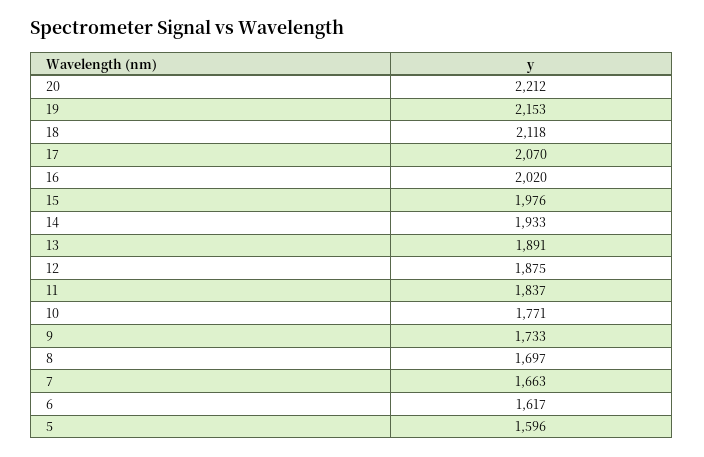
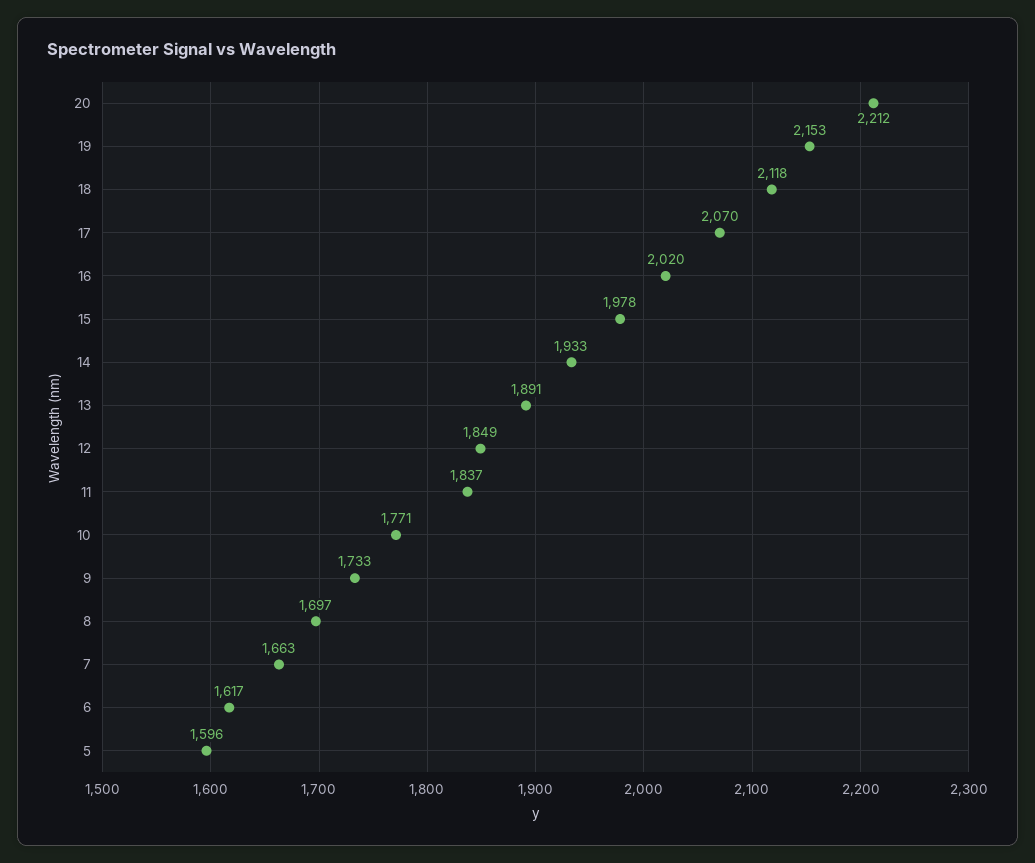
  {
    "20": 2212,
    "19": 2153,
    "18": 2118,
    "17": 2070,
    "16": 2020,
-   "15": 1976,
+   "15": 1978,
    "14": 1933,
    "13": 1891,
-   "12": 1875,
+   "12": 1849,
    "11": 1837,
    "10": 1771,
    "9": 1733,
    "8": 1697,
    "7": 1663,
    "6": 1617,
    "5": 1596
  }

